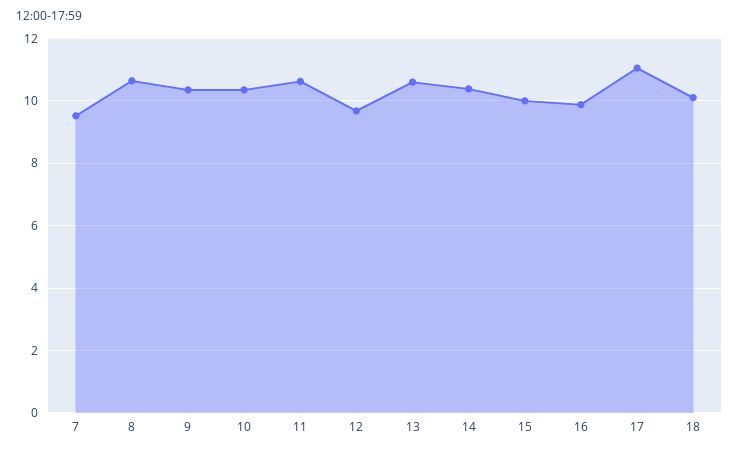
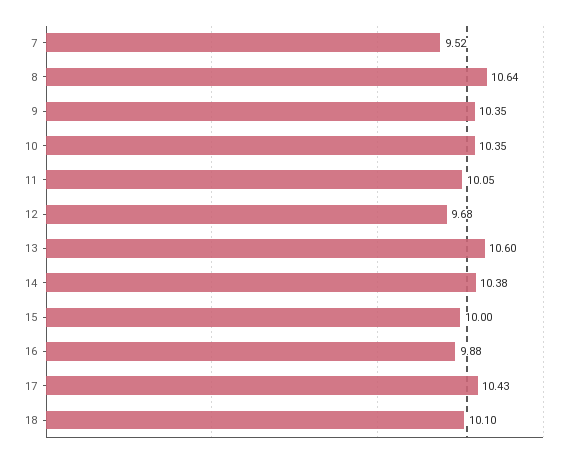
  {
    "7": 9.52,
    "8": 10.64,
    "9": 10.35,
    "10": 10.35,
-   "11": 10.6,
+   "11": 10.05,
    "12": 9.68,
    "13": 10.6,
    "14": 10.38,
    "15": 10,
    "16": 9.88,
-   "17": 11,
+   "17": 10.43,
    "18": 10.1
  }

